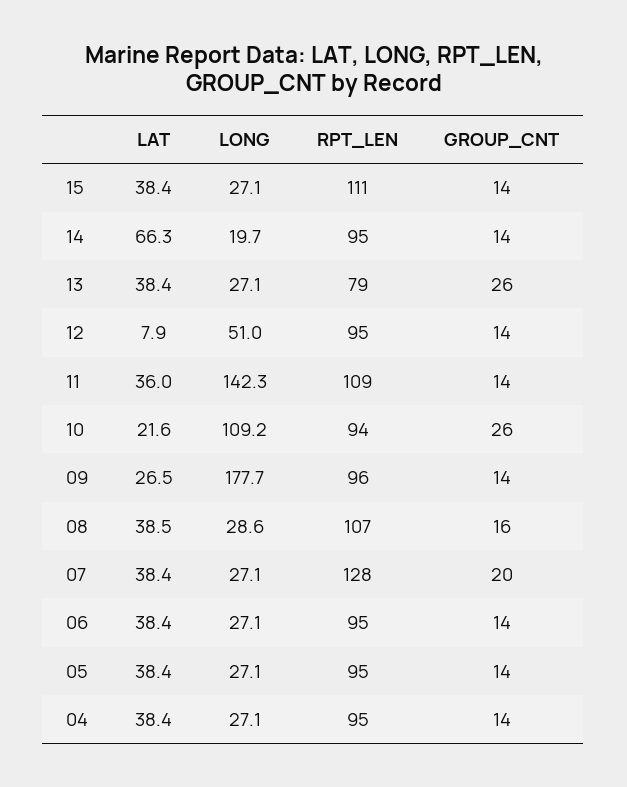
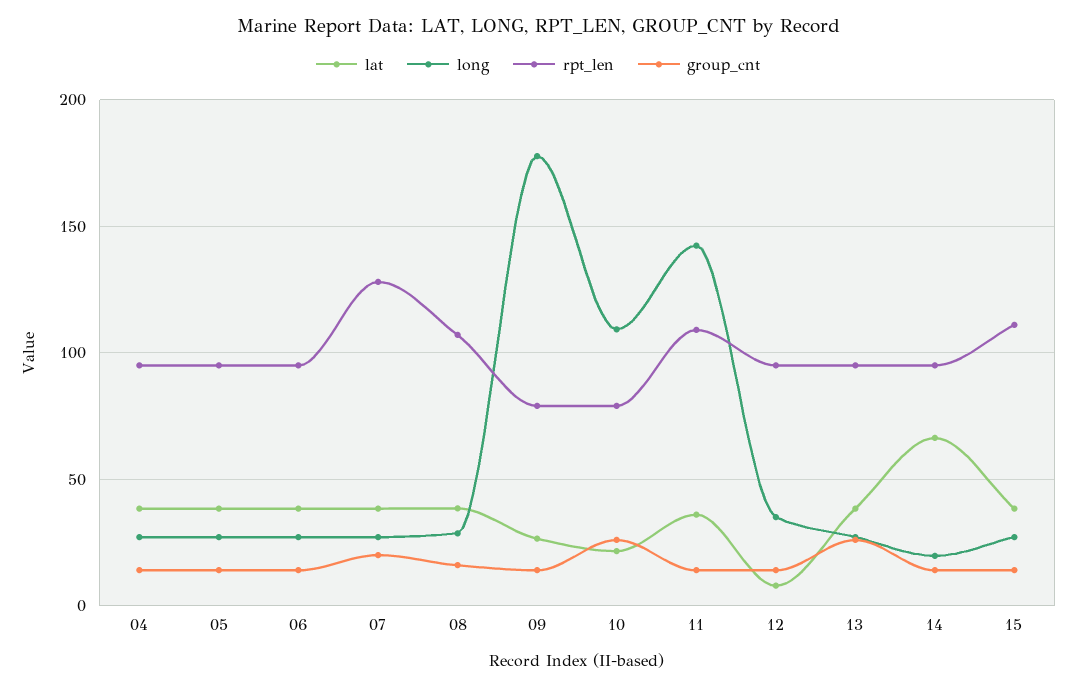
  {
    "LAT": {
      "15": 38.4,
      "14": 66.3,
      "13": 38.4,
      "12": 7.9,
      "11": 36,
      "10": 21.6,
      "09": 26.5,
      "08": 38.5,
      "07": 38.4,
      "06": 38.4,
      "05": 38.4,
      "04": 38.4
    },
    "LONG": {
      "15": 27.1,
      "14": 19.7,
      "13": 27.1,
-     "12": 51,
+     "12": 35,
      "11": 142.3,
      "10": 109.2,
      "09": 177.7,
      "08": 28.6,
      "07": 27.1,
      "06": 27.1,
      "05": 27.1,
      "04": 27.1
    },
    "RPT_LEN": {
      "15": 111,
      "14": 95,
-     "13": 79,
+     "13": 95,
      "12": 95,
      "11": 109,
-     "10": 94,
+     "10": 80,
-     "09": 96,
+     "09": 80,
      "08": 107,
      "07": 128,
      "06": 95,
      "05": 95,
      "04": 95
    },
    "GROUP_CNT": {
      "15": 14,
      "14": 14,
      "13": 26,
      "12": 14,
      "11": 14,
      "10": 26,
      "09": 14,
      "08": 16,
      "07": 20,
      "06": 14,
      "05": 14,
      "04": 14
    }
  }

